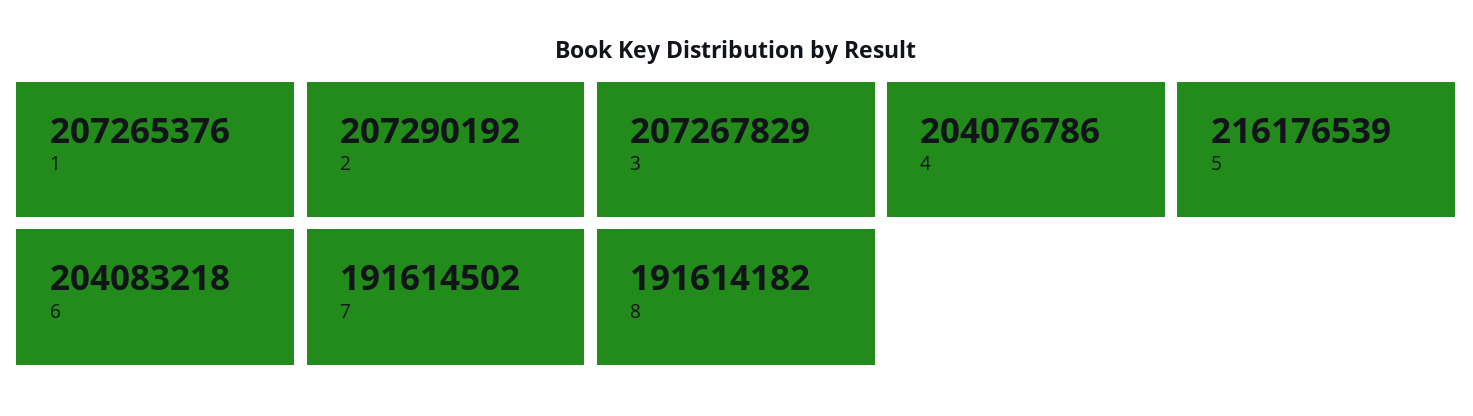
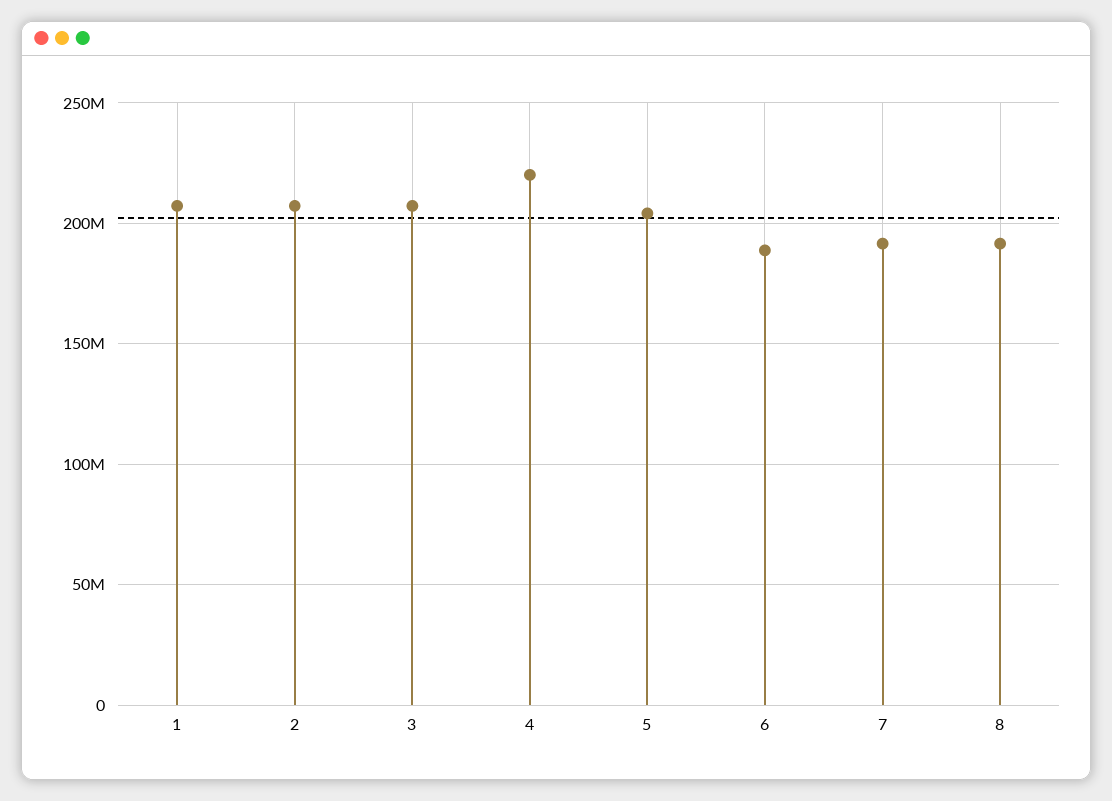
  {
    "1": 207265376,
    "2": 207290192,
    "3": 207267829,
-   "4": 204076786,
+   "4": 220000000,
-   "5": 216176539,
+   "5": 205000000,
-   "6": 204083218,
+   "6": 190000000,
    "7": 191614502,
    "8": 191614182
  }

